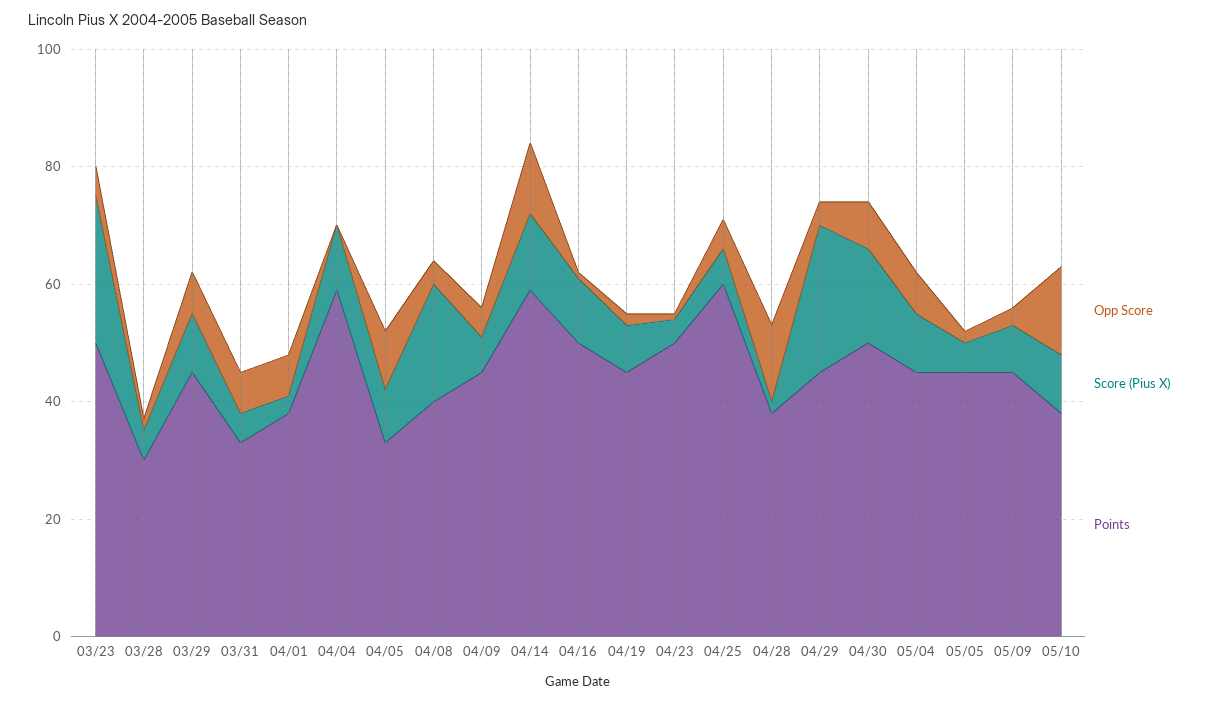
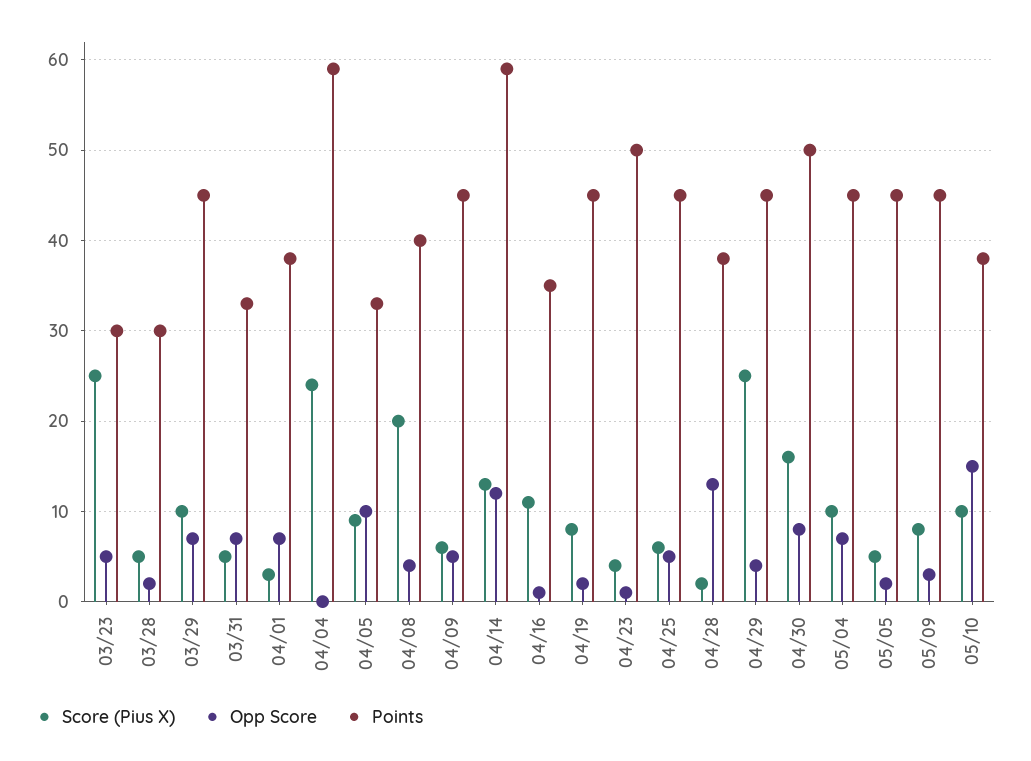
  {
    "Opp Score": {
      "03/23": 5,
      "03/28": 2,
      "03/29": 7,
      "03/31": 7,
      "04/01": 7,
      "04/04": 0,
      "04/05": 10,
      "04/08": 4,
      "04/09": 5,
      "04/14": 12,
      "04/16": 1,
      "04/19": 2,
      "04/23": 1,
      "04/25": 5,
      "04/28": 13,
      "04/29": 4,
      "04/30": 8,
      "05/04": 7,
      "05/05": 2,
      "05/09": 3,
      "05/10": 15
    },
    "Score (Pius X)": {
      "03/23": 25,
      "03/28": 5,
      "03/29": 10,
      "03/31": 5,
      "04/01": 3,
-     "04/04": 10,
+     "04/04": 24,
      "04/05": 9,
      "04/08": 20,
      "04/09": 6,
      "04/14": 13,
      "04/16": 11,
      "04/19": 8,
      "04/23": 4,
      "04/25": 6,
      "04/28": 2,
      "04/29": 25,
      "04/30": 16,
      "05/04": 10,
      "05/05": 5,
      "05/09": 8,
      "05/10": 10
    },
    "Points": {
-     "03/23": 50,
+     "03/23": 30,
      "03/28": 30,
      "03/29": 45,
      "03/31": 33,
      "04/01": 38,
      "04/04": 59,
      "04/05": 33,
      "04/08": 40,
      "04/09": 45,
      "04/14": 59,
-     "04/16": 50,
+     "04/16": 35,
      "04/19": 45,
      "04/23": 50,
-     "04/25": 60,
+     "04/25": 45,
      "04/28": 38,
      "04/29": 45,
      "04/30": 50,
      "05/04": 45,
      "05/05": 45,
      "05/09": 45,
      "05/10": 38
    }
  }

